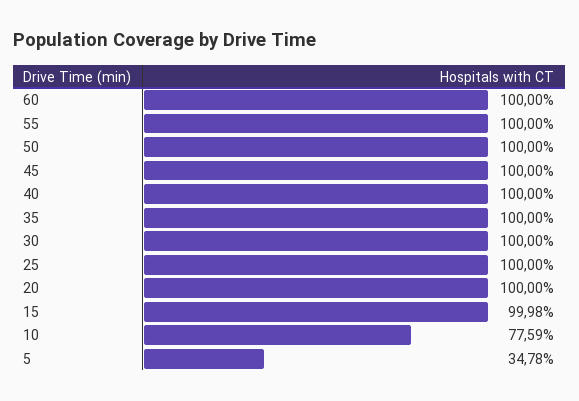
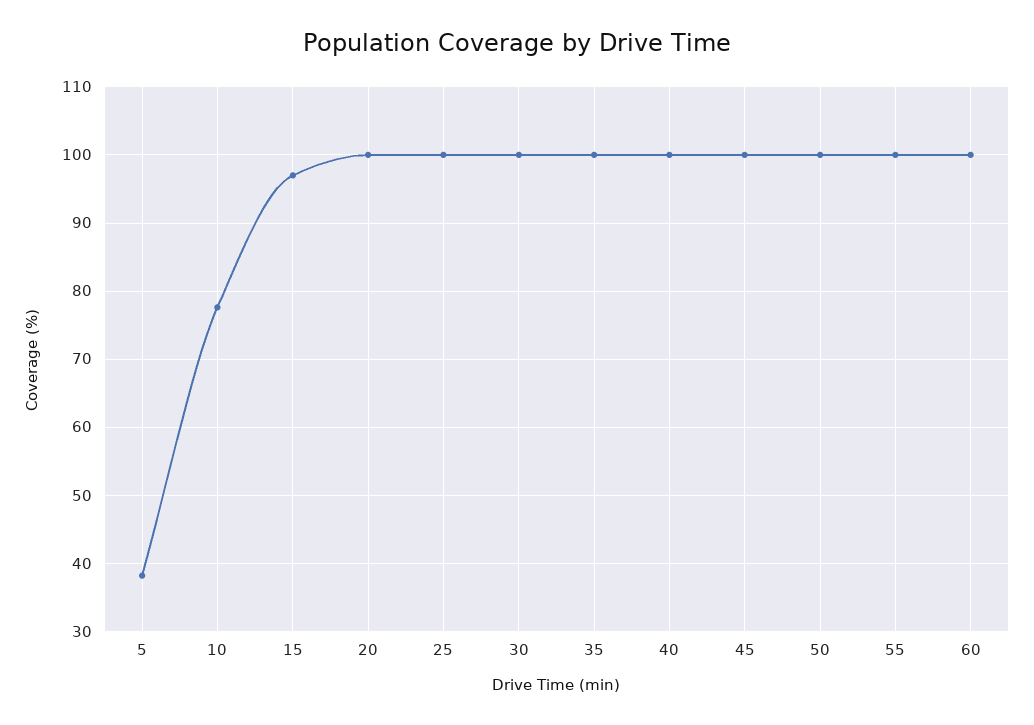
  {
    "60": 100,
    "55": 100,
    "50": 100,
    "45": 100,
    "40": 100,
    "35": 100,
    "30": 100,
    "25": 100,
    "20": 100,
-   "15": 99.98,
+   "15": 97,
    "10": 77.59,
-   "5": 34.78
+   "5": 38
  }

